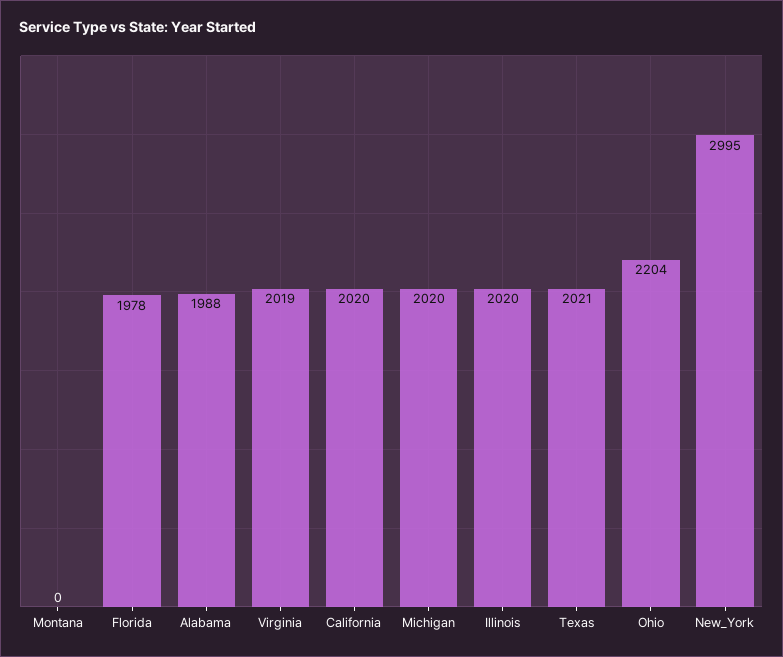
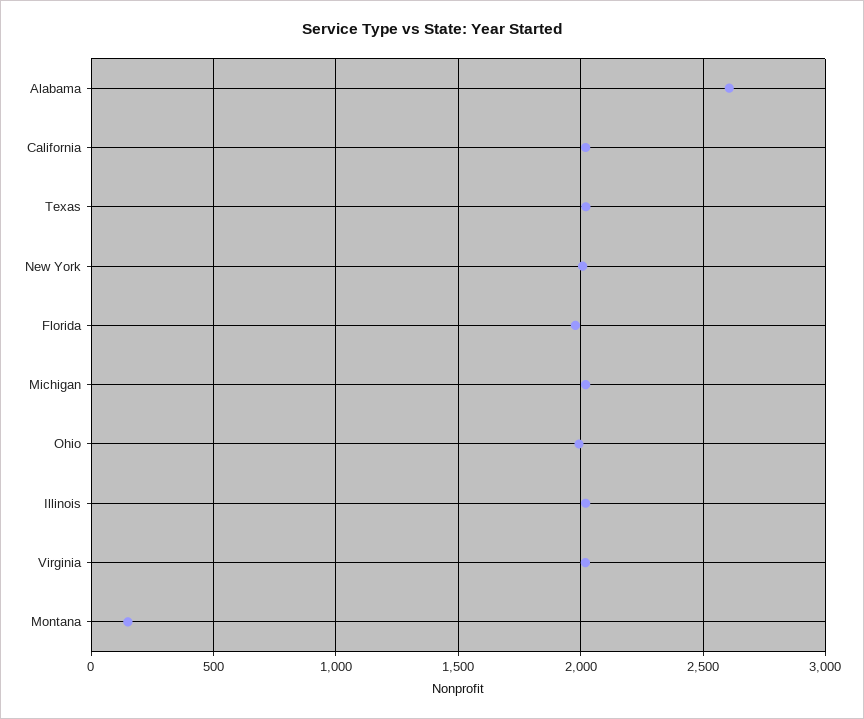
  {
-   "Montana": 0,
+   "Montana": 150,
    "Florida": 1978,
-   "Alabama": 1988,
+   "Alabama": 2600,
    "Virginia": 2019,
    "California": 2020,
    "Michigan": 2020,
    "Illinois": 2020,
    "Texas": 2021,
-   "Ohio": 2204,
+   "Ohio": 2000,
-   "New_York": 2995
+   "New_York": 2000
  }

